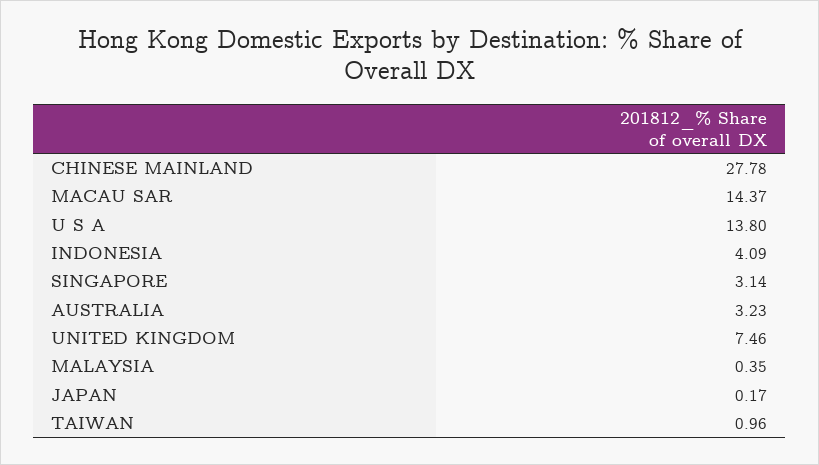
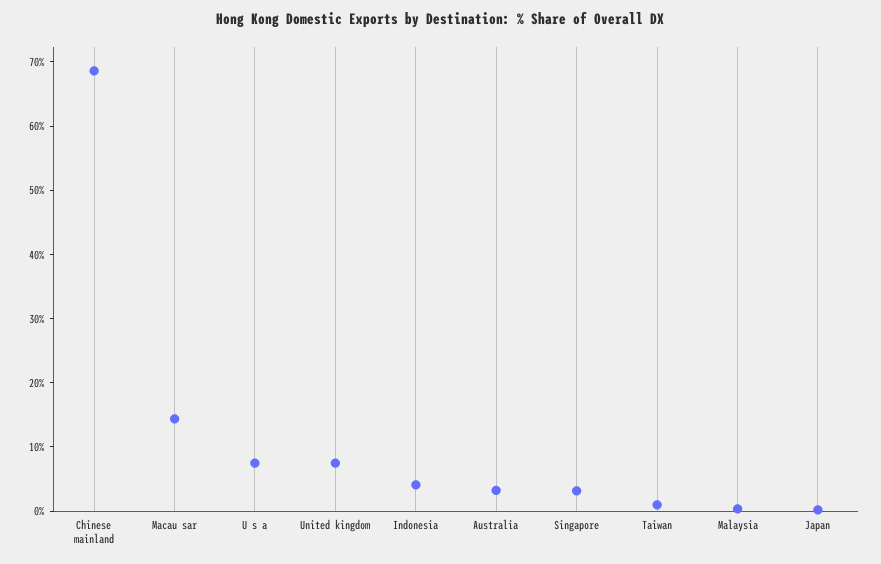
  {
-   "CHINESE MAINLAND": 27.78,
+   "CHINESE MAINLAND": 68,
    "MACAU SAR": 14.37,
-   "U S A": 13.8,
+   "U S A": 8,
    "INDONESIA": 4.09,
    "SINGAPORE": 3.14,
    "AUSTRALIA": 3.23,
    "UNITED KINGDOM": 7.46,
    "MALAYSIA": 0.35,
    "JAPAN": 0.17,
    "TAIWAN": 0.96
  }

